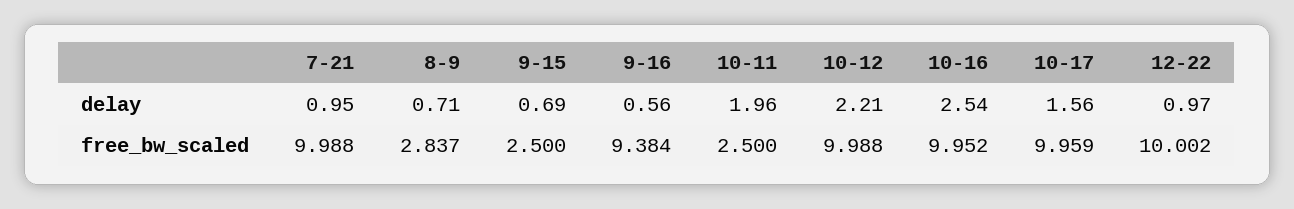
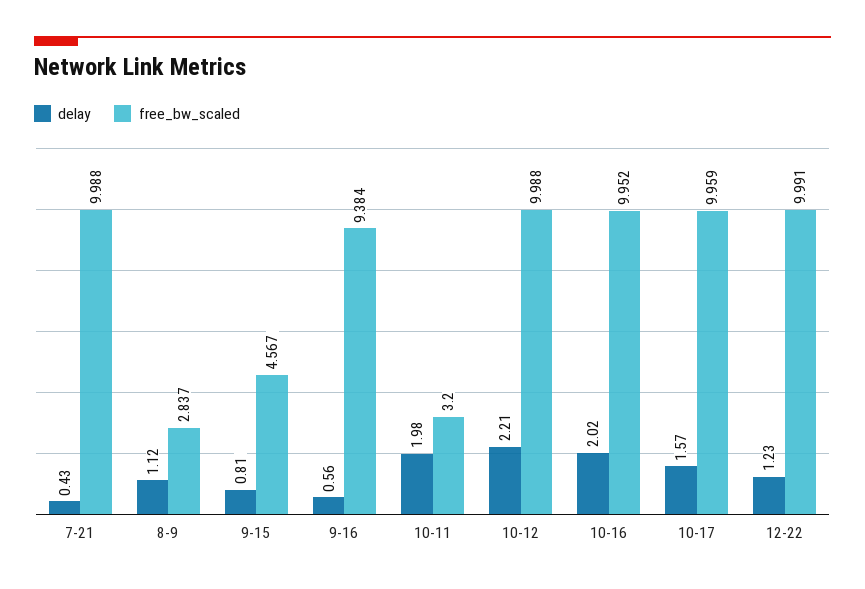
  {
    "delay": {
-     "7-21": 0.95,
+     "7-21": 0.43,
-     "8-9": 0.71,
+     "8-9": 1.12,
-     "9-15": 0.69,
+     "9-15": 0.81,
      "9-16": 0.56,
-     "10-11": 1.96,
+     "10-11": 1.98,
      "10-12": 2.21,
-     "10-16": 2.54,
+     "10-16": 2.02,
-     "10-17": 1.56,
+     "10-17": 1.57,
-     "12-22": 0.97
+     "12-22": 1.23
    },
    "free_bw_scaled": {
      "7-21": 9.988,
      "8-9": 2.837,
-     "9-15": 2.5,
+     "9-15": 4.567,
      "9-16": 9.384,
-     "10-11": 2.5,
+     "10-11": 3.2,
      "10-12": 9.988,
      "10-16": 9.952,
      "10-17": 9.959,
-     "12-22": 10.002
+     "12-22": 9.991
    }
  }

